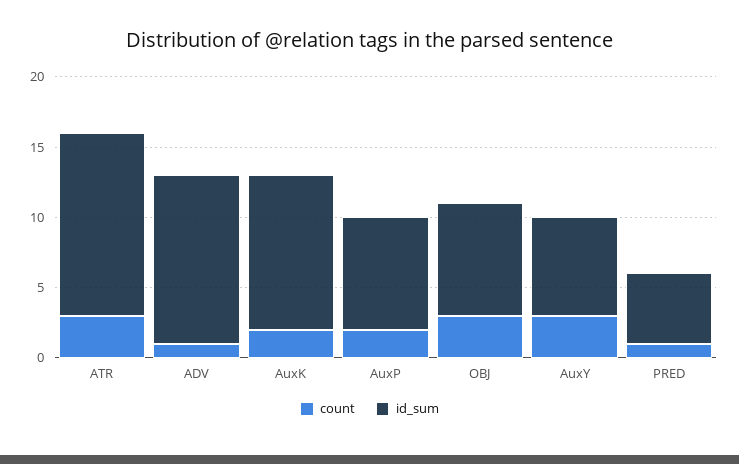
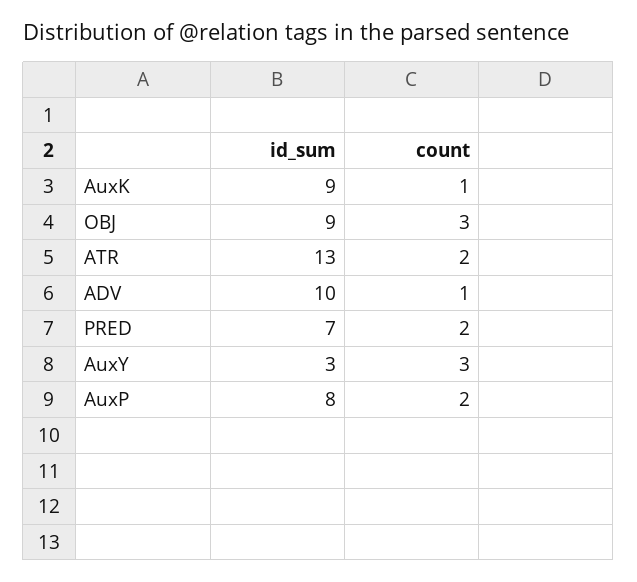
  {
    "count": {
-     "ATR": 3,
+     "ATR": 2,
      "ADV": 1,
-     "AuxK": 2,
+     "AuxK": 1,
      "AuxP": 2,
      "OBJ": 3,
      "AuxY": 3,
-     "PRED": 1
+     "PRED": 2
    },
    "id_sum": {
      "ATR": 13,
-     "ADV": 12,
+     "ADV": 10,
-     "AuxK": 11,
+     "AuxK": 9,
      "AuxP": 8,
-     "OBJ": 8,
+     "OBJ": 9,
-     "AuxY": 7,
+     "AuxY": 3,
-     "PRED": 5
+     "PRED": 7
    }
  }

